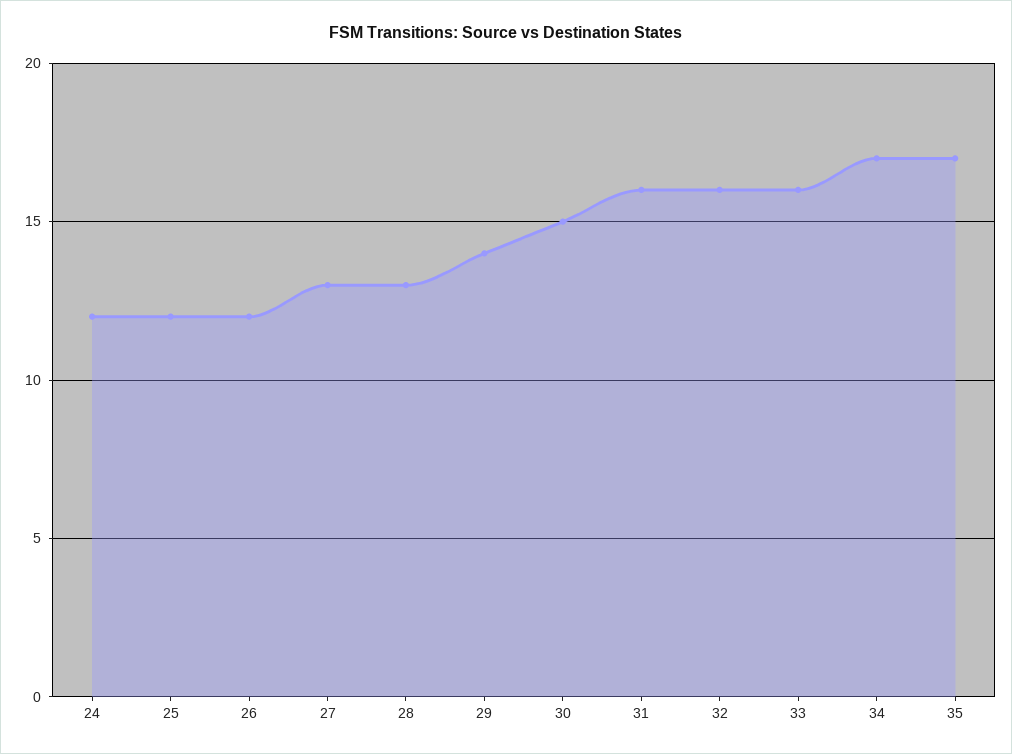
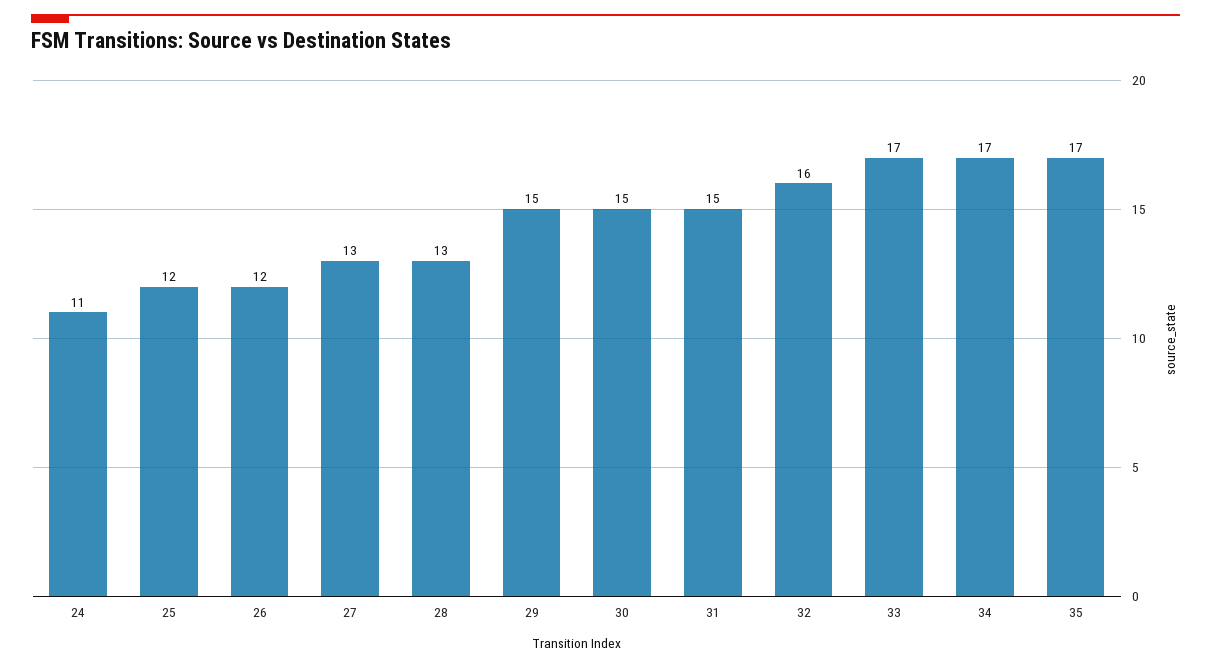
  {
-   "24": 12,
+   "24": 11,
    "25": 12,
    "26": 12,
    "27": 13,
    "28": 13,
-   "29": 14,
+   "29": 15,
    "30": 15,
-   "31": 16,
+   "31": 15,
    "32": 16,
-   "33": 16,
+   "33": 17,
    "34": 17,
    "35": 17
  }

